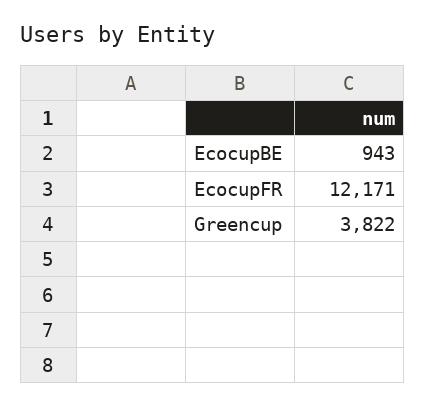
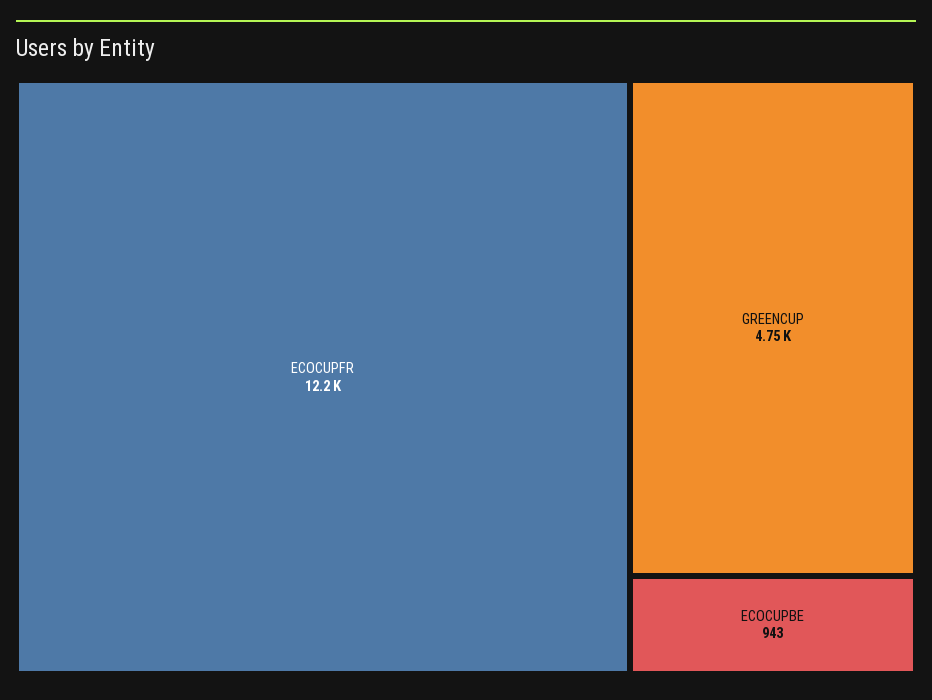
  {
    "EcocupBE": 943,
    "EcocupFR": 12171,
-   "Greencup": 3822
+   "Greencup": 4750
  }

